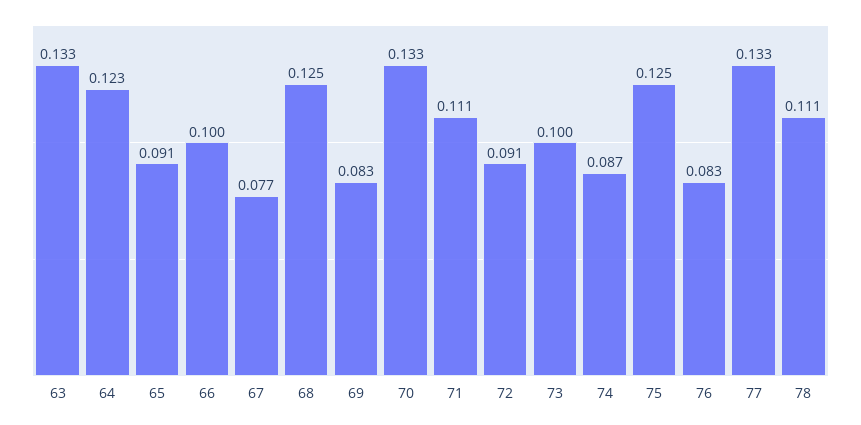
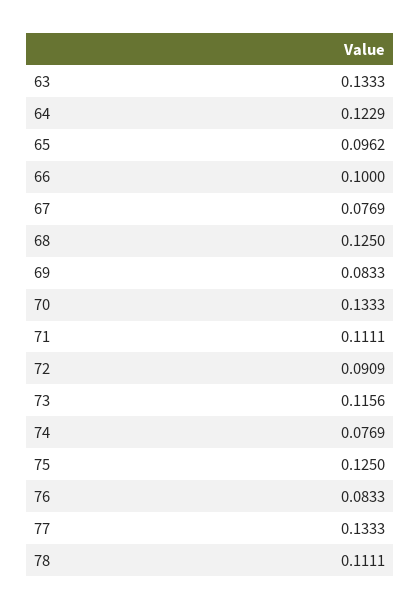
  {
    "63": 0.1333,
    "64": 0.1229,
-   "65": 0.091,
+   "65": 0.0962,
    "66": 0.1,
    "67": 0.0769,
    "68": 0.125,
    "69": 0.0833,
    "70": 0.1333,
    "71": 0.1111,
    "72": 0.0909,
-   "73": 0.1,
+   "73": 0.1156,
-   "74": 0.087,
+   "74": 0.0769,
    "75": 0.125,
    "76": 0.0833,
    "77": 0.1333,
    "78": 0.1111
  }

